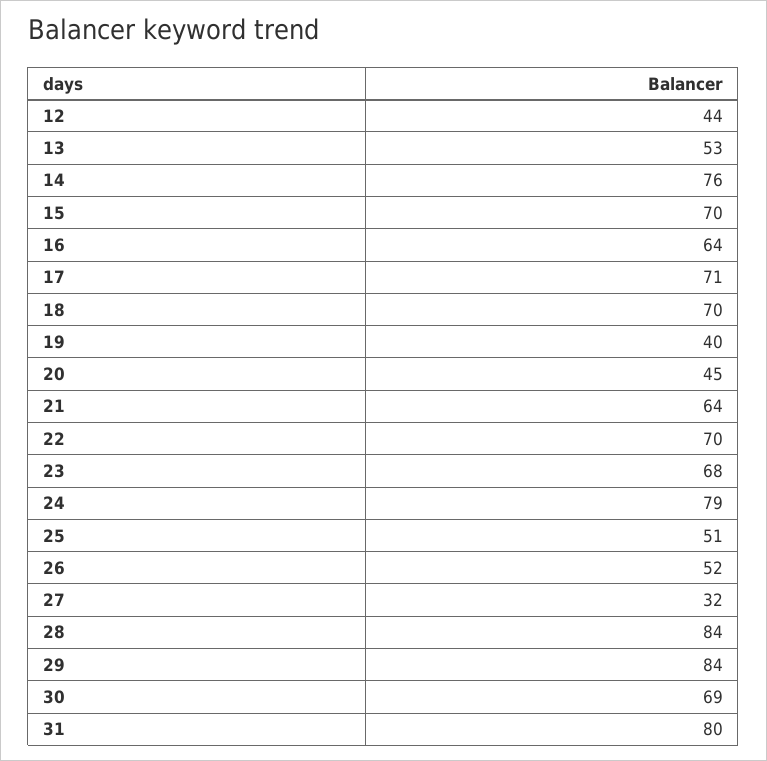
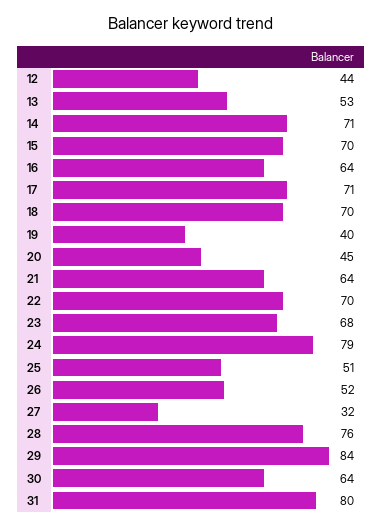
  {
    "12": 44,
    "13": 53,
-   "14": 76,
+   "14": 71,
    "15": 70,
    "16": 64,
    "17": 71,
    "18": 70,
    "19": 40,
    "20": 45,
    "21": 64,
    "22": 70,
    "23": 68,
    "24": 79,
    "25": 51,
    "26": 52,
    "27": 32,
-   "28": 84,
+   "28": 76,
    "29": 84,
-   "30": 69,
+   "30": 64,
    "31": 80
  }

